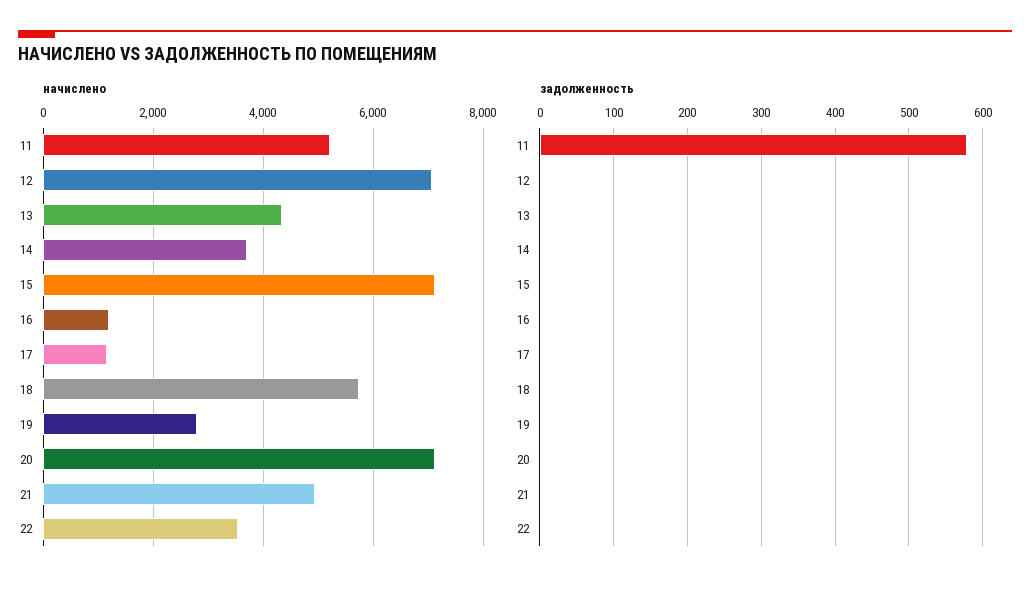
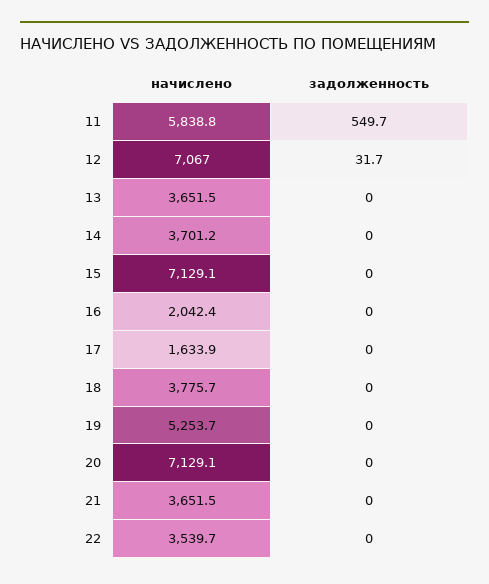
  {
    "начислено": {
-     "11": 5200,
+     "11": 5838.8,
      "12": 7067,
-     "13": 4400,
+     "13": 3651.5,
      "14": 3701.2,
      "15": 7129.1,
-     "16": 1200,
+     "16": 2042.4,
-     "17": 1200,
+     "17": 1633.9,
-     "18": 5800,
+     "18": 3775.7,
-     "19": 2800,
+     "19": 5253.7,
      "20": 7129.1,
-     "21": 5000,
+     "21": 3651.5,
      "22": 3539.7
    },
    "задолженность": {
-     "11": 580,
+     "11": 549.7,
-     "12": 0,
+     "12": 31.7,
      "13": 0,
      "14": 0,
      "15": 0,
      "16": 0,
      "17": 0,
      "18": 0,
      "19": 0,
      "20": 0,
      "21": 0,
      "22": 0
    }
  }

